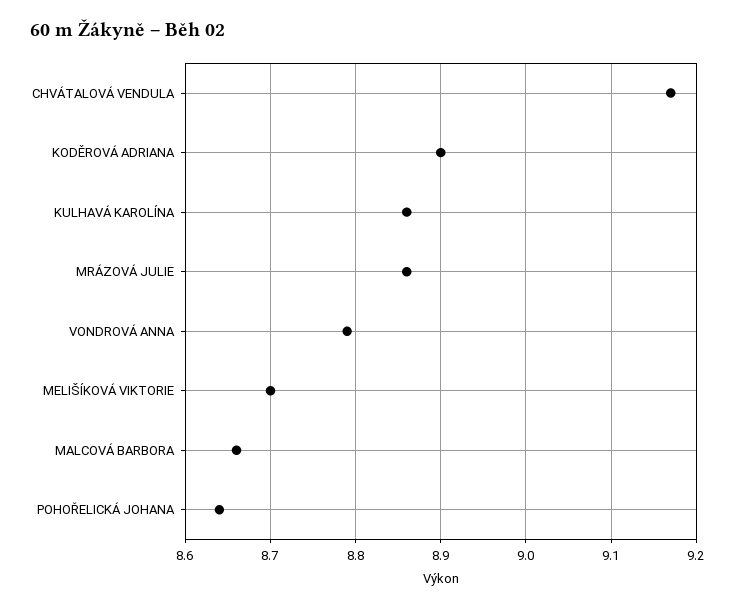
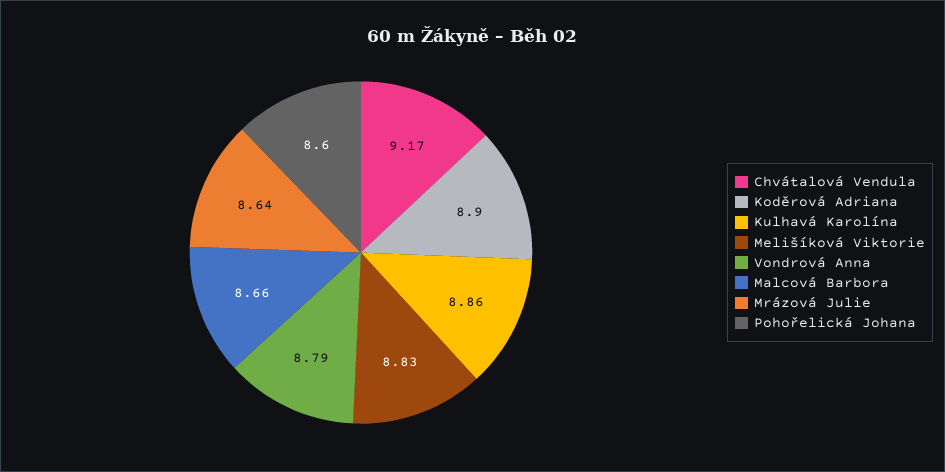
  {
    "CHVÁTALOVÁ VENDULA": 9.17,
    "KODĚROVÁ ADRIANA": 8.9,
    "KULHAVÁ KAROLÍNA": 8.86,
-   "MRÁZOVÁ JULIE": 8.86,
+   "MRÁZOVÁ JULIE": 8.64,
    "VONDROVÁ ANNA": 8.79,
-   "MELIŠÍKOVÁ VIKTORIE": 8.7,
+   "MELIŠÍKOVÁ VIKTORIE": 8.83,
    "MALCOVÁ BARBORA": 8.66,
-   "POHOŘELICKÁ JOHANA": 8.64
+   "POHOŘELICKÁ JOHANA": 8.6
  }

